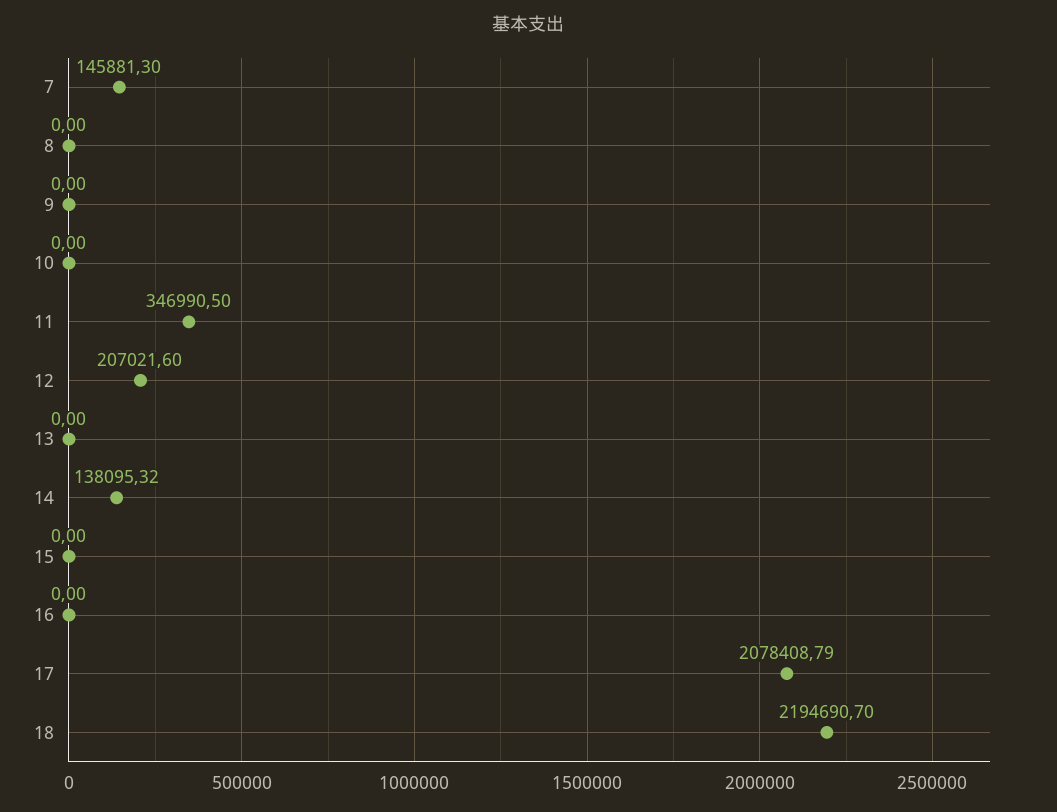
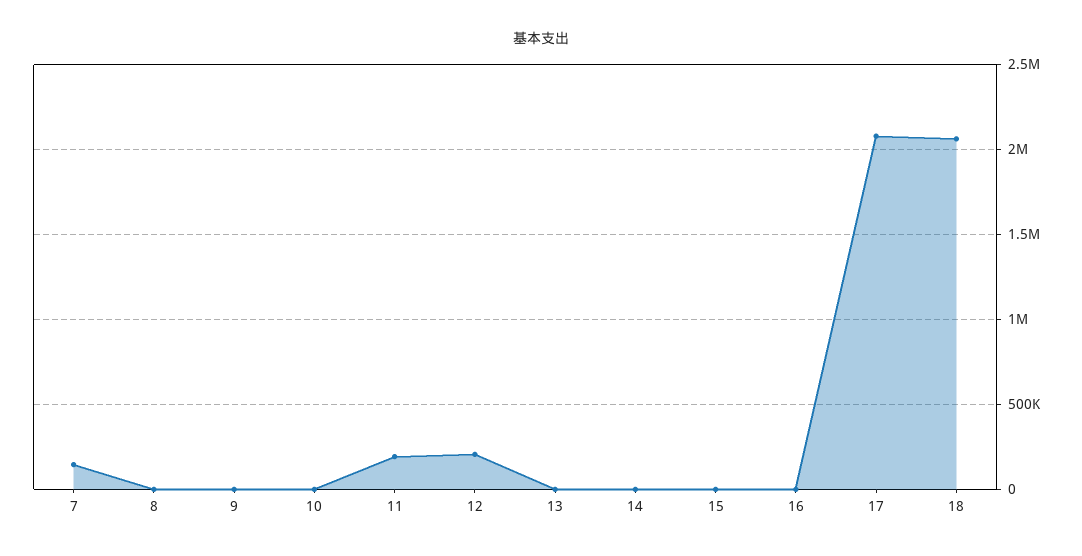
  {
    "7": 145881.3,
    "8": 0,
    "9": 0,
    "10": 0,
-   "11": 346990.5,
+   "11": 200000,
    "12": 207021.6,
    "13": 0,
-   "14": 138095.32,
+   "14": 0,
    "15": 0,
    "16": 0,
    "17": 2078408.79,
-   "18": 2194690.7
+   "18": 2050000
  }

